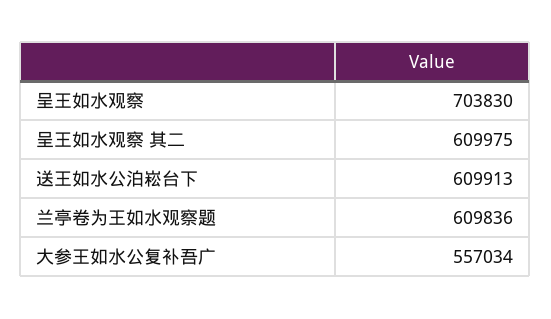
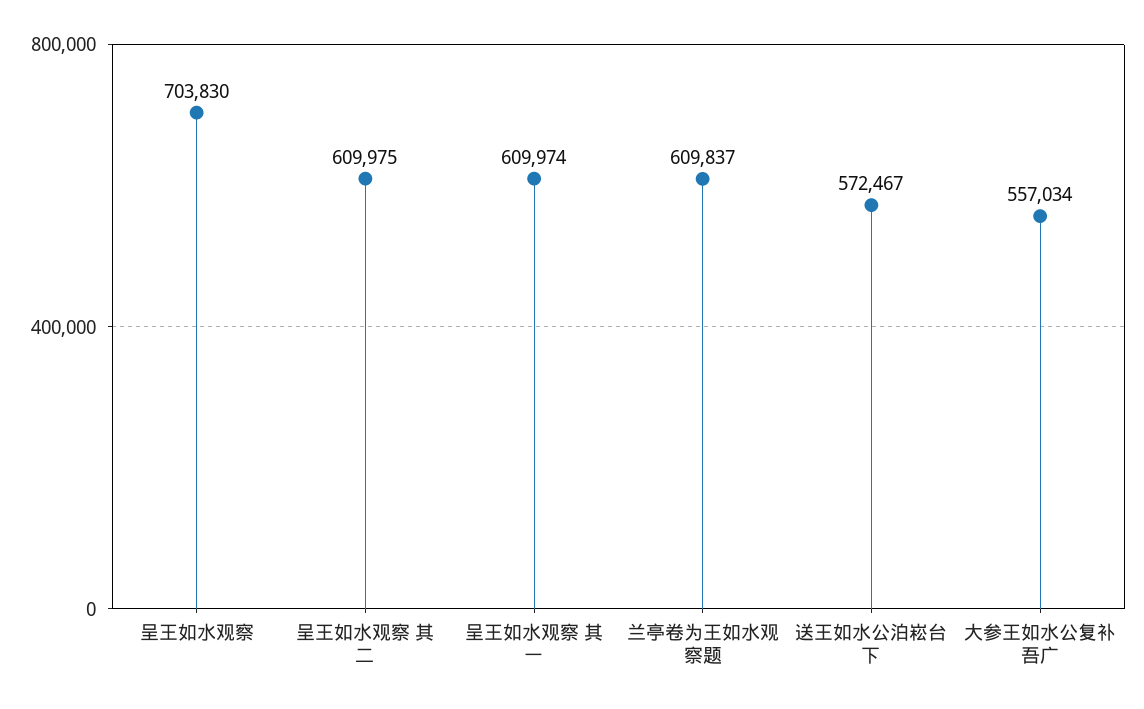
  {
    "呈王如水观察": 703830,
    "呈王如水观察 其二": 609975,
-   "送王如水公泊崧台下": 609913,
+   "送王如水公泊崧台下": 572467,
-   "兰亭卷为王如水观察题": 609836,
+   "兰亭卷为王如水观察题": 609837,
-   "大参王如水公复补吾广": 557034
+   "大参王如水公复补吾广": 557034,
+   "呈王如水观察 其一": 609974
  }

